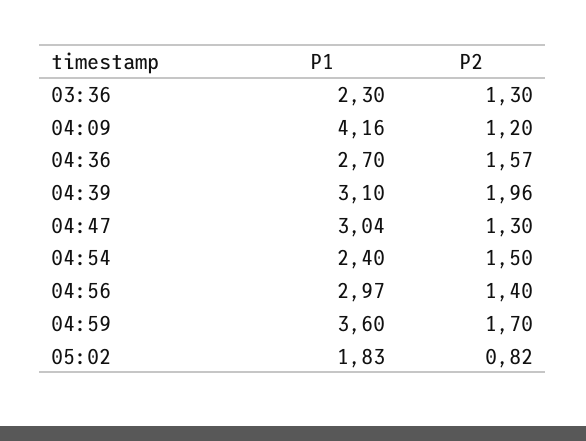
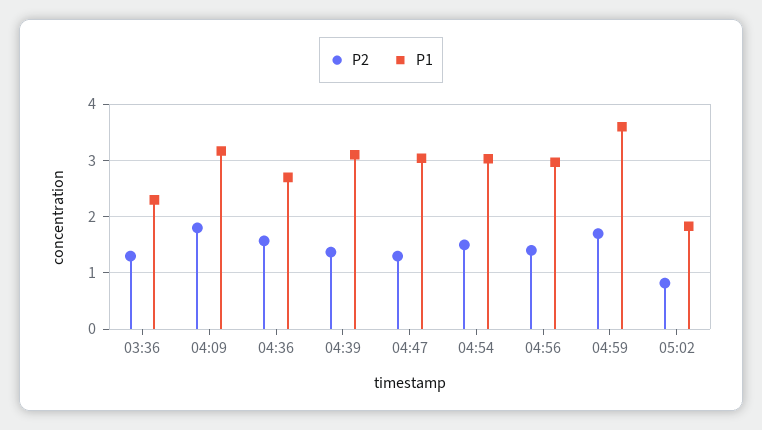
  {
    "P1": {
      "03:36": 2.3,
-     "04:09": 4.16,
+     "04:09": 3.2,
      "04:36": 2.7,
      "04:39": 3.1,
      "04:47": 3.04,
-     "04:54": 2.4,
+     "04:54": 3,
      "04:56": 2.97,
      "04:59": 3.6,
      "05:02": 1.83
    },
    "P2": {
      "03:36": 1.3,
-     "04:09": 1.2,
+     "04:09": 1.8,
      "04:36": 1.57,
-     "04:39": 1.96,
+     "04:39": 1.4,
      "04:47": 1.3,
      "04:54": 1.5,
      "04:56": 1.4,
      "04:59": 1.7,
      "05:02": 0.82
    }
  }

